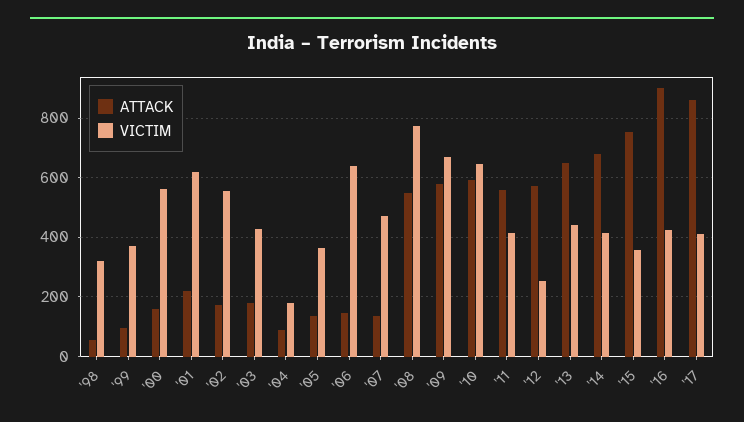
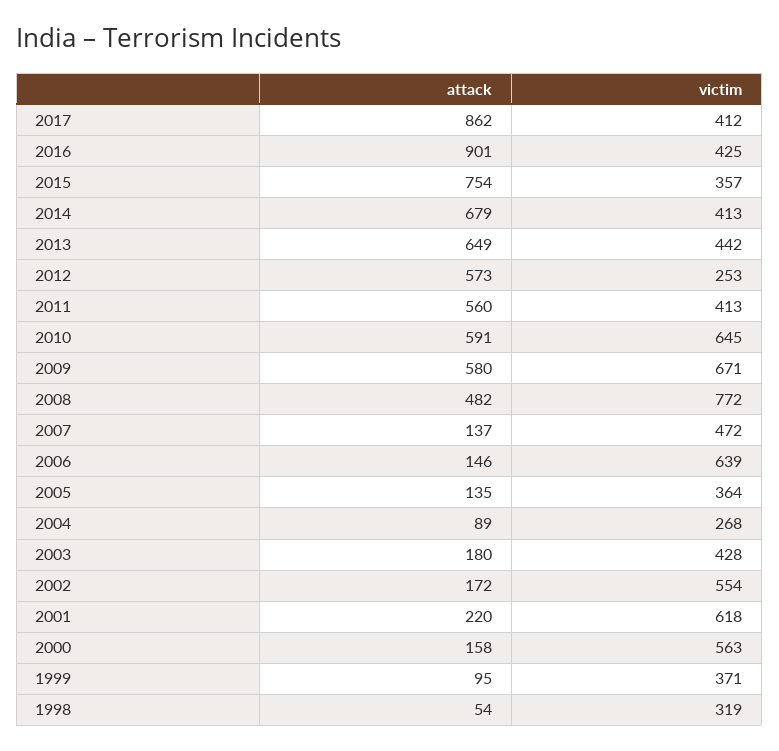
  {
    "ATTACK": {
      "'98": 54,
      "'99": 95,
      "'00": 158,
      "'01": 220,
      "'02": 172,
      "'03": 180,
      "'04": 89,
      "'05": 135,
      "'06": 146,
      "'07": 137,
-     "'08": 550,
+     "'08": 482,
      "'09": 580,
      "'10": 591,
      "'11": 560,
      "'12": 573,
      "'13": 649,
      "'14": 679,
      "'15": 754,
      "'16": 901,
      "'17": 862
    },
    "VICTIM": {
      "'98": 319,
      "'99": 371,
      "'00": 563,
      "'01": 618,
      "'02": 554,
      "'03": 428,
-     "'04": 175,
+     "'04": 268,
      "'05": 364,
      "'06": 639,
      "'07": 472,
      "'08": 772,
      "'09": 671,
      "'10": 645,
      "'11": 413,
      "'12": 253,
      "'13": 442,
      "'14": 413,
      "'15": 357,
      "'16": 425,
      "'17": 412
    }
  }

